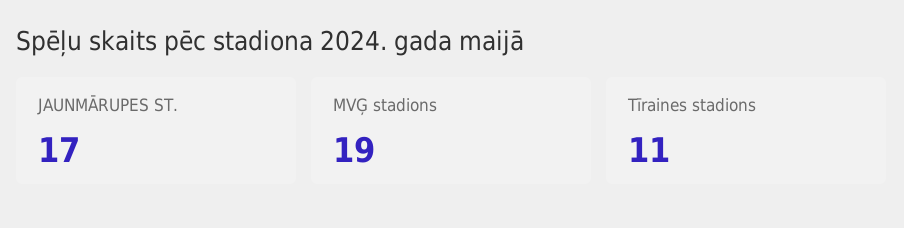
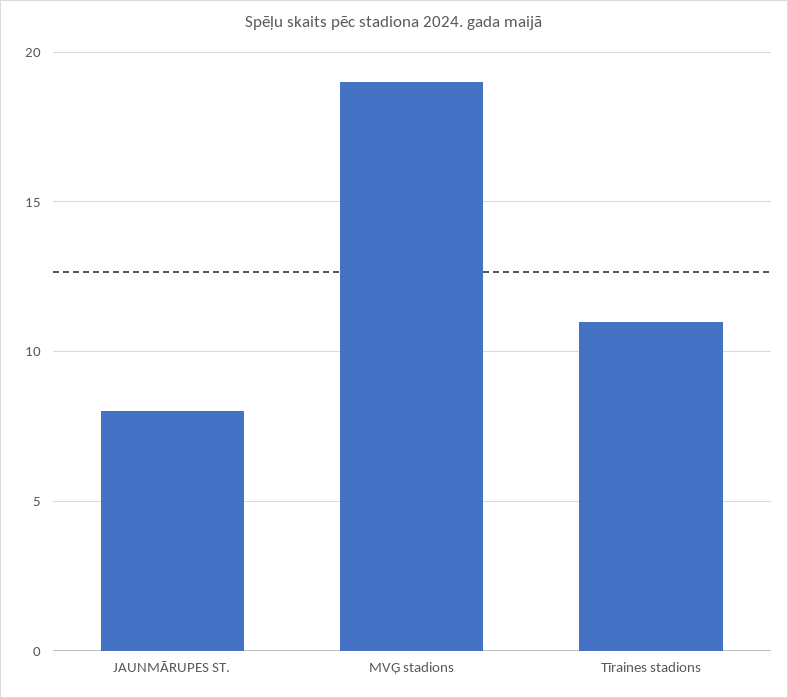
  {
-   "JAUNMĀRUPES ST.": 17,
+   "JAUNMĀRUPES ST.": 8,
    "MVĢ stadions": 19,
    "Tīraines stadions": 11
  }

